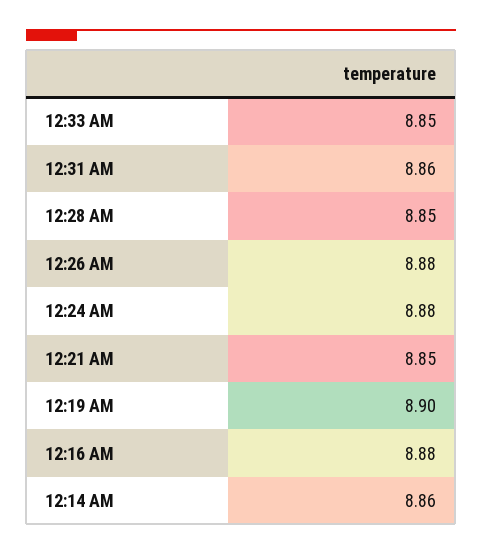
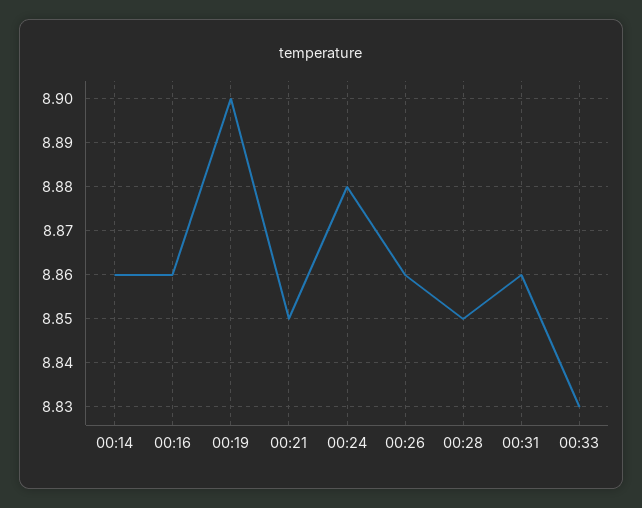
  {
-   "12:33 AM": 8.85,
+   "12:33 AM": 8.83,
    "12:31 AM": 8.86,
    "12:28 AM": 8.85,
-   "12:26 AM": 8.88,
+   "12:26 AM": 8.86,
    "12:24 AM": 8.88,
    "12:21 AM": 8.85,
    "12:19 AM": 8.9,
-   "12:16 AM": 8.88,
+   "12:16 AM": 8.86,
    "12:14 AM": 8.86
  }

